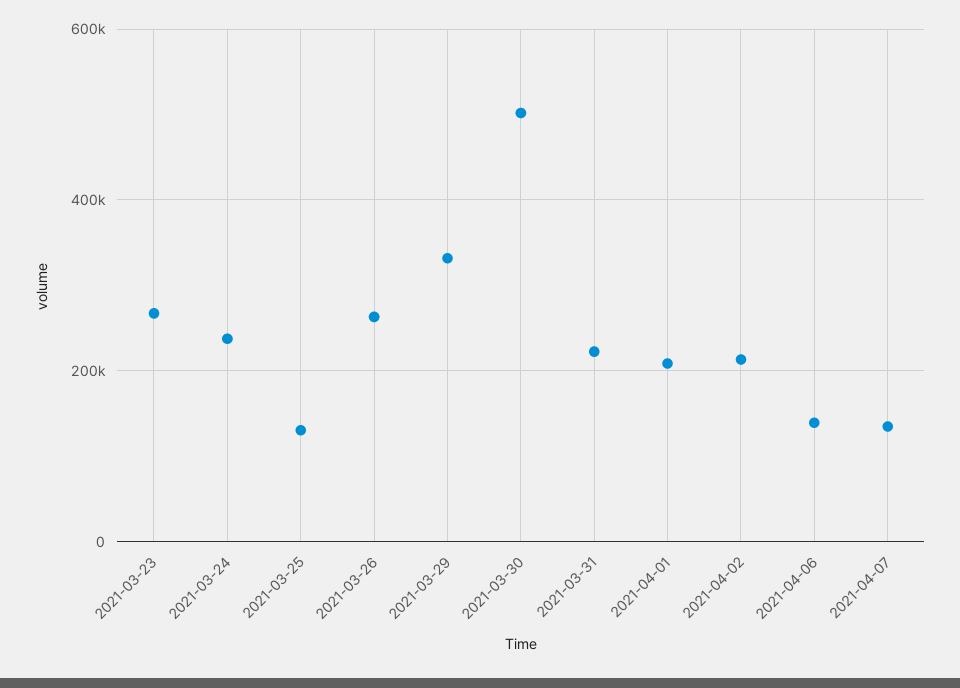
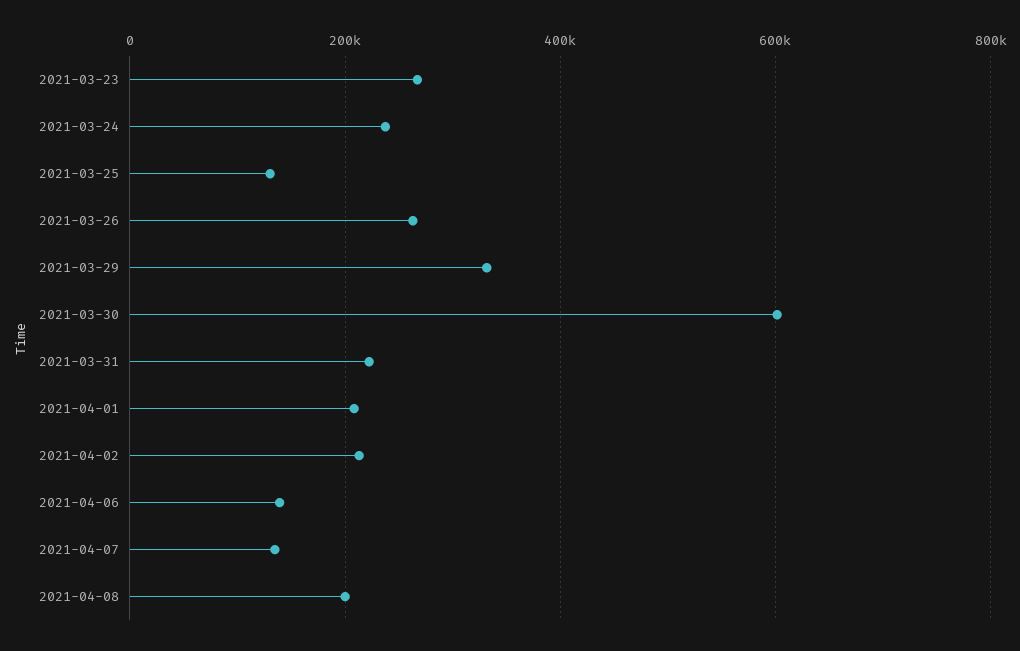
  {
    "2021-03-23": 260000,
    "2021-03-24": 240000,
    "2021-03-25": 140000,
    "2021-03-26": 260000,
    "2021-03-29": 340000,
-   "2021-03-30": 500000,
+   "2021-03-30": 600000,
    "2021-03-31": 220000,
    "2021-04-01": 200000,
    "2021-04-02": 220000,
    "2021-04-06": 140000,
-   "2021-04-07": 140000
+   "2021-04-07": 140000,
+   "2021-04-08": 200000
  }

